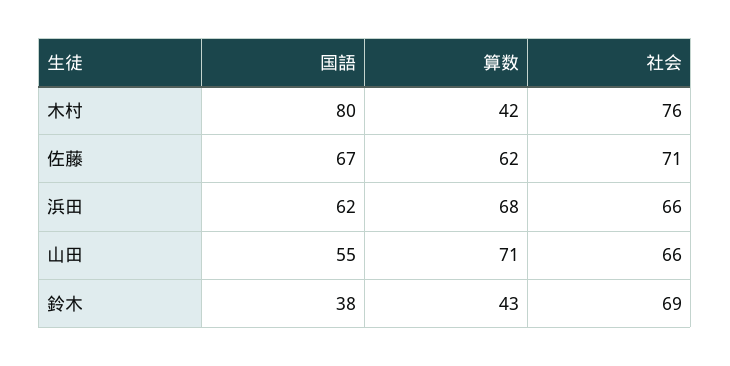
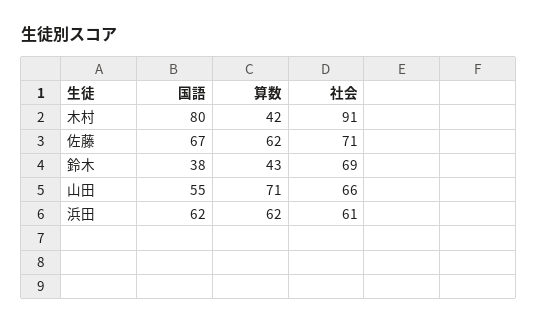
  {
    "国語": {
      "木村": 80,
      "佐藤": 67,
      "浜田": 62,
      "山田": 55,
      "鈴木": 38
    },
    "算数": {
      "木村": 42,
      "佐藤": 62,
-     "浜田": 68,
+     "浜田": 62,
      "山田": 71,
      "鈴木": 43
    },
    "社会": {
-     "木村": 76,
+     "木村": 91,
      "佐藤": 71,
-     "浜田": 66,
+     "浜田": 61,
      "山田": 66,
      "鈴木": 69
    }
  }

